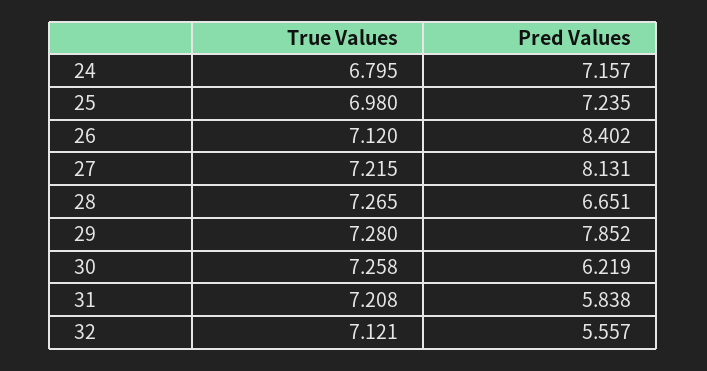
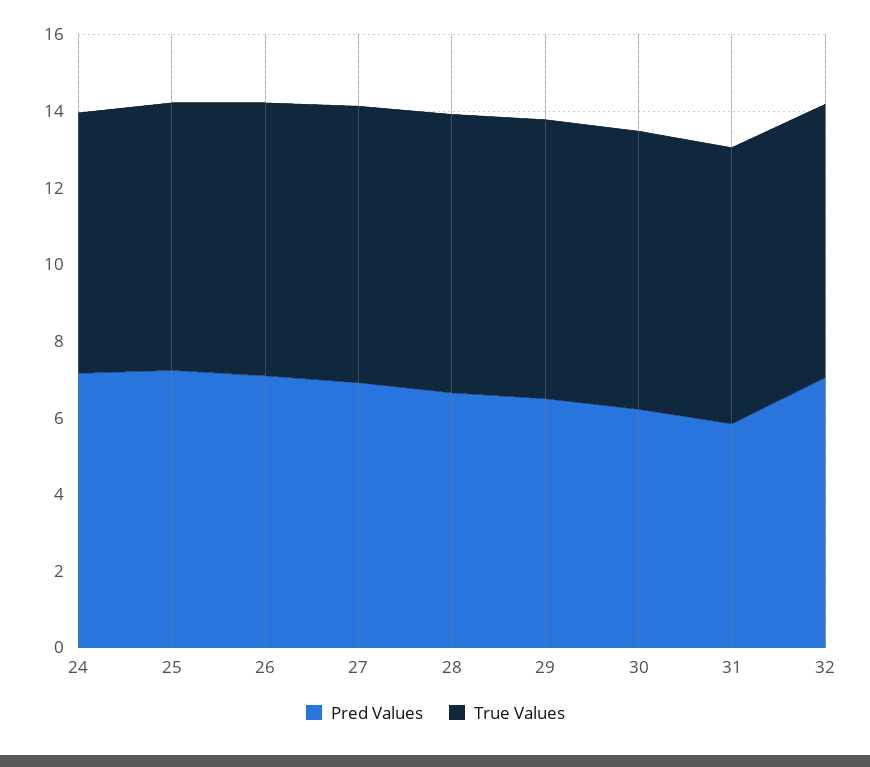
  {
    "True Values": {
      "24": 6.795,
      "25": 6.98,
      "26": 7.12,
      "27": 7.215,
      "28": 7.265,
      "29": 7.28,
      "30": 7.258,
      "31": 7.208,
      "32": 7.121
    },
    "Pred Values": {
      "24": 7.157,
      "25": 7.235,
-     "26": 8.402,
+     "26": 7,
-     "27": 8.131,
+     "27": 7,
      "28": 6.651,
-     "29": 7.852,
+     "29": 6.5,
      "30": 6.219,
      "31": 5.838,
-     "32": 5.557
+     "32": 7
    }
  }

